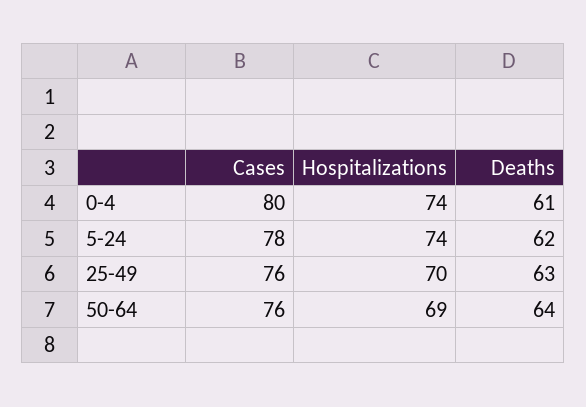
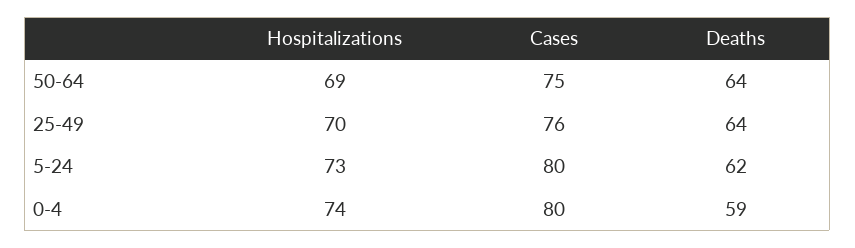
  {
    "Cases": {
      "0-4": 80,
-     "5-24": 78,
+     "5-24": 80,
      "25-49": 76,
-     "50-64": 76
+     "50-64": 75
    },
    "Hospitalizations": {
      "0-4": 74,
-     "5-24": 74,
+     "5-24": 73,
      "25-49": 70,
      "50-64": 69
    },
    "Deaths": {
-     "0-4": 61,
+     "0-4": 59,
      "5-24": 62,
-     "25-49": 63,
+     "25-49": 64,
      "50-64": 64
    }
  }

